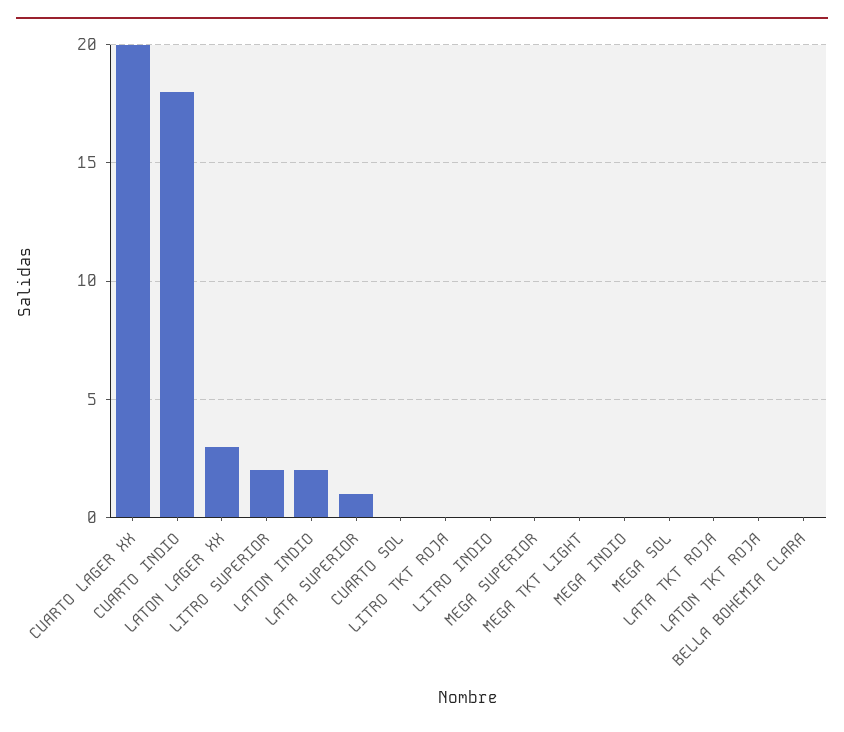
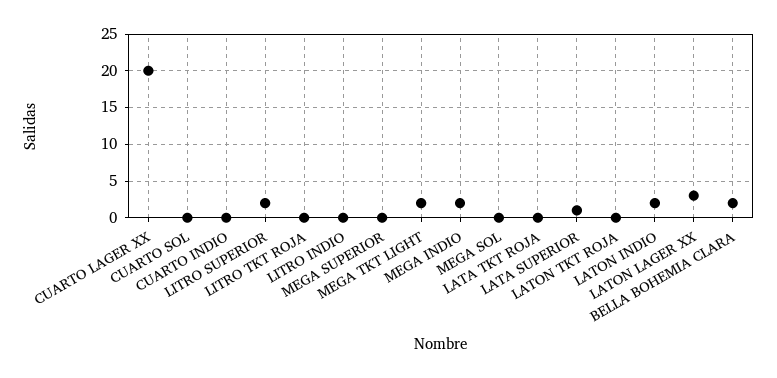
  {
    "CUARTO LAGER XX": 20,
-   "CUARTO INDIO": 18,
+   "CUARTO INDIO": 0,
    "LATON LAGER XX": 3,
    "LITRO SUPERIOR": 2,
    "LATON INDIO": 2,
    "LATA SUPERIOR": 1,
    "CUARTO SOL": 0,
    "LITRO TKT ROJA": 0,
    "LITRO INDIO": 0,
    "MEGA SUPERIOR": 0,
-   "MEGA TKT LIGHT": 0,
+   "MEGA TKT LIGHT": 2,
-   "MEGA INDIO": 0,
+   "MEGA INDIO": 2,
    "MEGA SOL": 0,
    "LATA TKT ROJA": 0,
    "LATON TKT ROJA": 0,
-   "BELLA BOHEMIA CLARA": 0
+   "BELLA BOHEMIA CLARA": 2
  }

